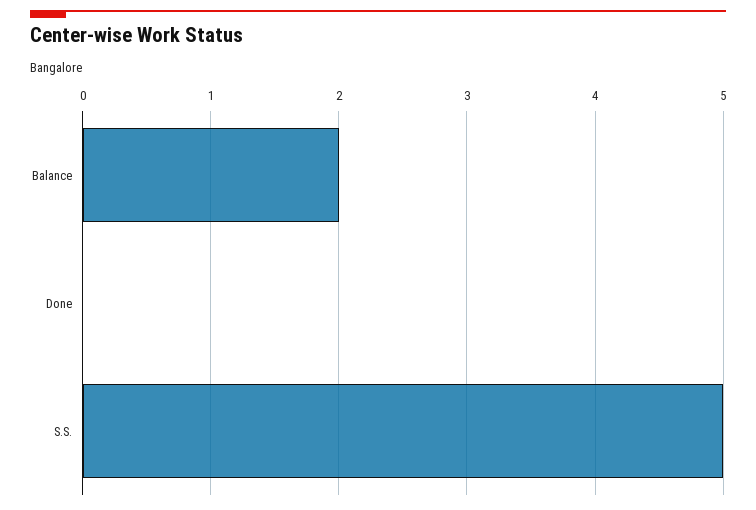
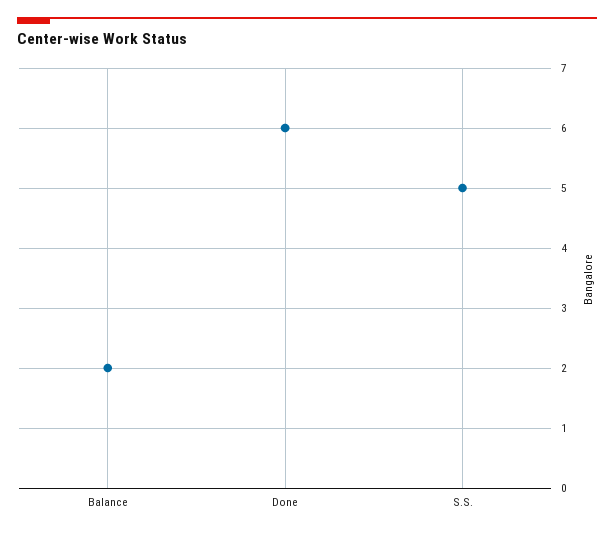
  {
    "Balance": 2,
-   "Done": 0,
+   "Done": 6,
    "S.S.": 5
  }

